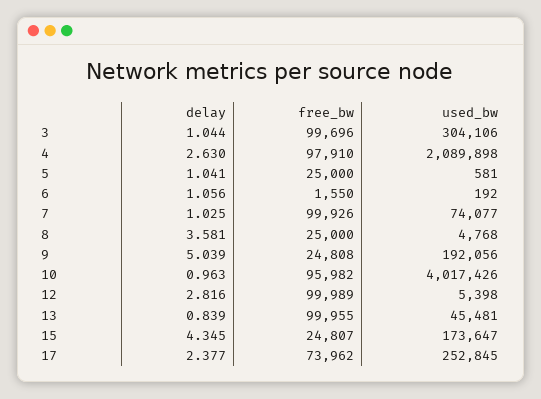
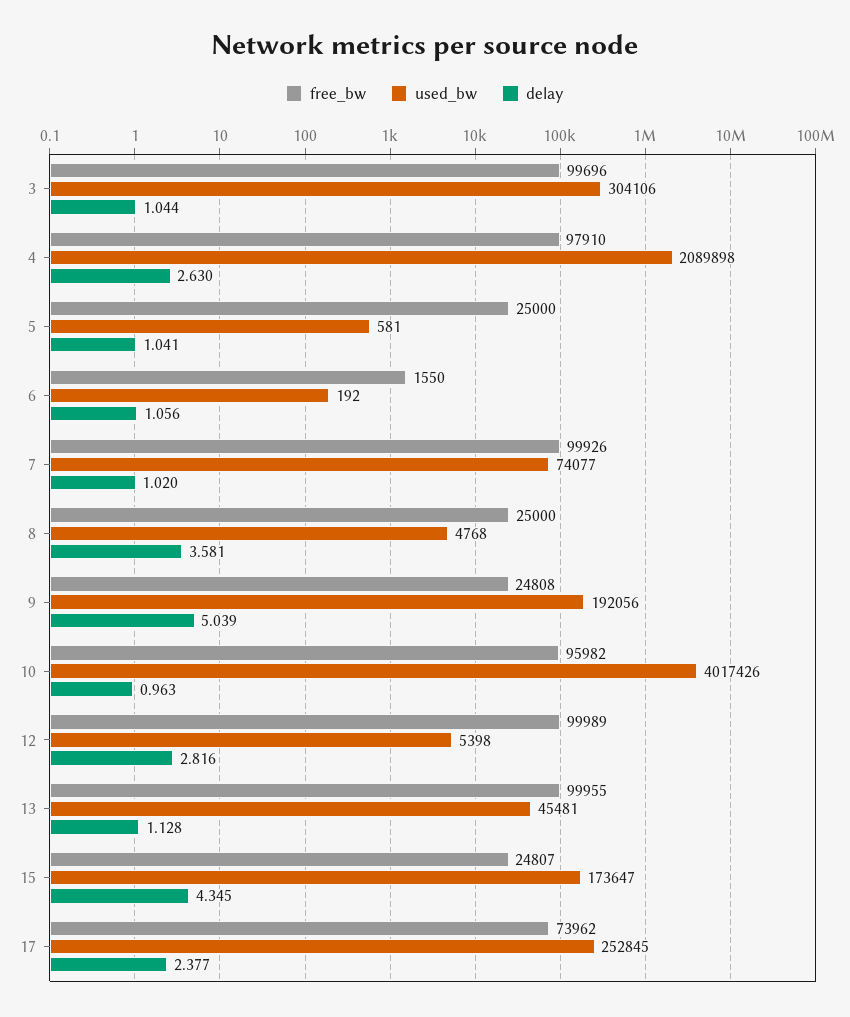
  {
    "delay": {
      "3": 1.044,
      "4": 2.63,
      "5": 1.041,
      "6": 1.056,
-     "7": 1.025,
+     "7": 1.02,
      "8": 3.581,
      "9": 5.039,
      "10": 0.963,
      "12": 2.816,
-     "13": 0.839,
+     "13": 1.128,
      "15": 4.345,
      "17": 2.377
    },
    "free_bw": {
      "3": 99696,
      "4": 97910,
      "5": 25000,
      "6": 1550,
      "7": 99926,
      "8": 25000,
      "9": 24808,
      "10": 95982,
      "12": 99989,
      "13": 99955,
      "15": 24807,
      "17": 73962
    },
    "used_bw": {
      "3": 304106,
      "4": 2089898,
      "5": 581,
      "6": 192,
      "7": 74077,
      "8": 4768,
      "9": 192056,
      "10": 4017426,
      "12": 5398,
      "13": 45481,
      "15": 173647,
      "17": 252845
    }
  }

